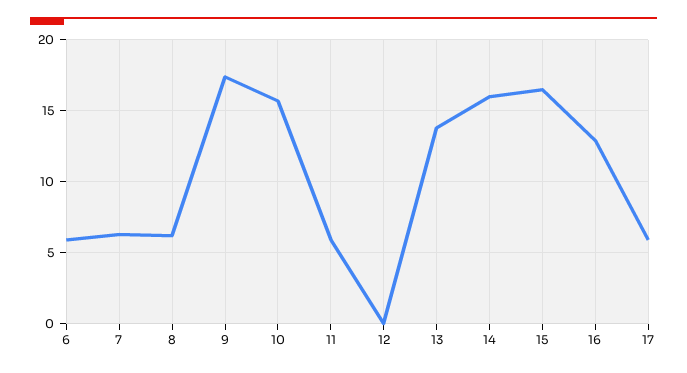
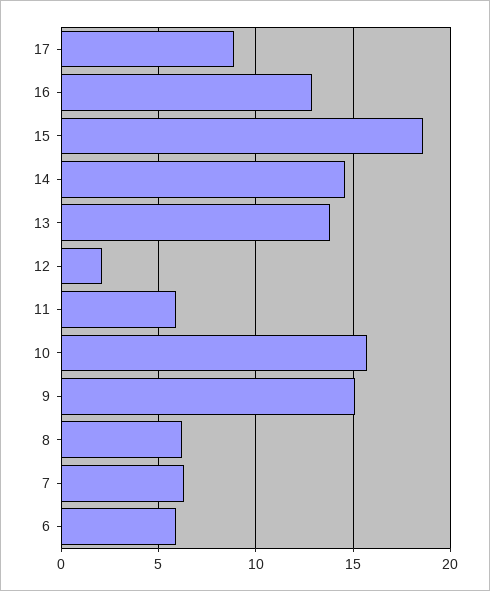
  {
    "6": 6,
    "7": 6.5,
    "8": 6,
-   "9": 17.5,
+   "9": 15,
    "10": 15.5,
    "11": 6,
-   "12": 0,
+   "12": 2,
    "13": 14,
-   "14": 16,
+   "14": 14.5,
-   "15": 16.5,
+   "15": 18.5,
    "16": 13,
-   "17": 6
+   "17": 9
  }

